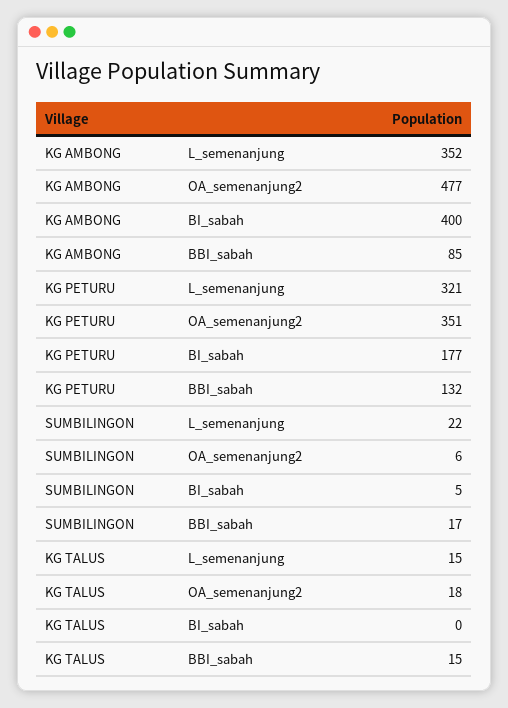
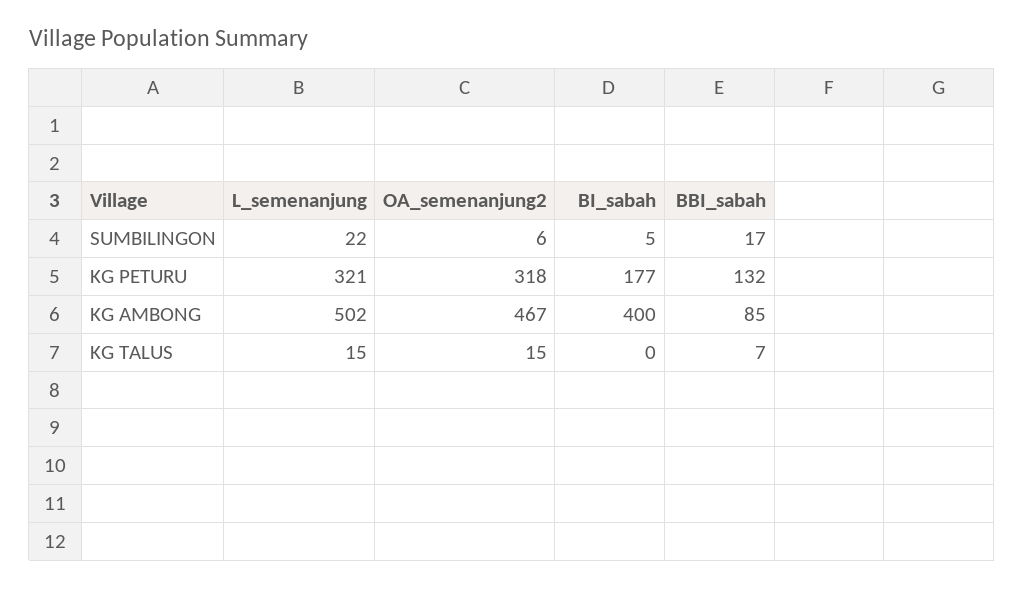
  {
    "KG AMBONG": {
-     "L_semenanjung": 352,
+     "L_semenanjung": 502,
-     "OA_semenanjung2": 477,
+     "OA_semenanjung2": 467,
      "BI_sabah": 400,
      "BBI_sabah": 85
    },
    "KG PETURU": {
      "L_semenanjung": 321,
-     "OA_semenanjung2": 351,
+     "OA_semenanjung2": 318,
      "BI_sabah": 177,
      "BBI_sabah": 132
    },
    "SUMBILINGON": {
      "L_semenanjung": 22,
      "OA_semenanjung2": 6,
      "BI_sabah": 5,
      "BBI_sabah": 17
    },
    "KG TALUS": {
      "L_semenanjung": 15,
-     "OA_semenanjung2": 18,
+     "OA_semenanjung2": 15,
      "BI_sabah": 0,
-     "BBI_sabah": 15
+     "BBI_sabah": 7
    }
  }

